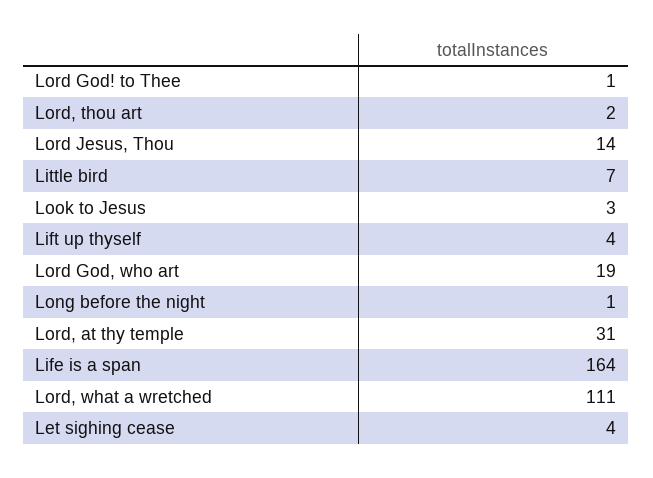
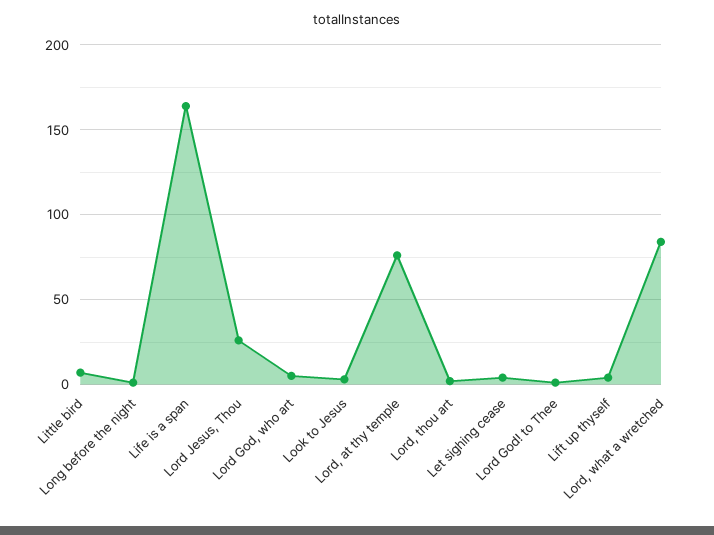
  {
    "Lord God! to Thee": 1,
    "Lord, thou art": 2,
-   "Lord Jesus, Thou": 14,
+   "Lord Jesus, Thou": 25,
    "Little bird": 7,
    "Look to Jesus": 3,
    "Lift up thyself": 4,
-   "Lord God, who art": 19,
+   "Lord God, who art": 5,
    "Long before the night": 1,
-   "Lord, at thy temple": 31,
+   "Lord, at thy temple": 75,
    "Life is a span": 164,
-   "Lord, what a wretched": 111,
+   "Lord, what a wretched": 85,
    "Let sighing cease": 4
  }

